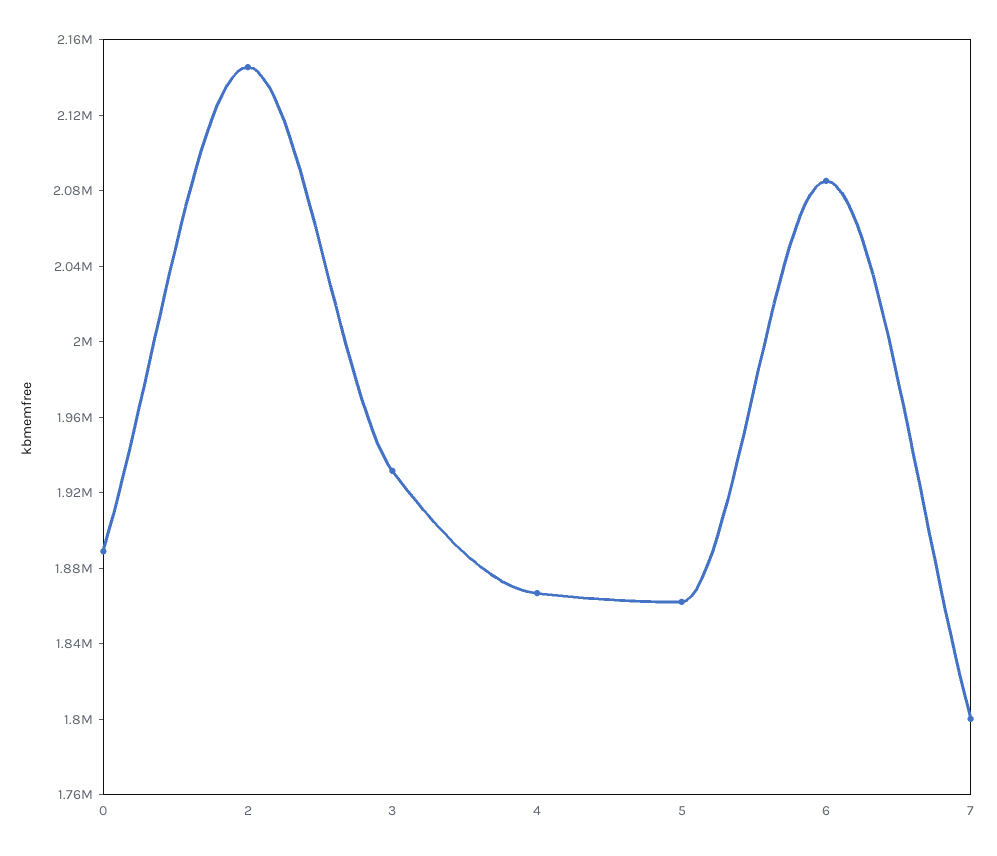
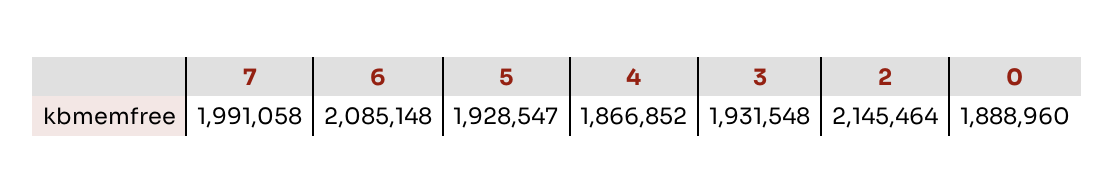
  {
    "0": 1888960,
    "2": 2145464,
    "3": 1931548,
    "4": 1866852,
-   "5": 1860000,
+   "5": 1928547,
    "6": 2085148,
-   "7": 1800000
+   "7": 1991058
  }

